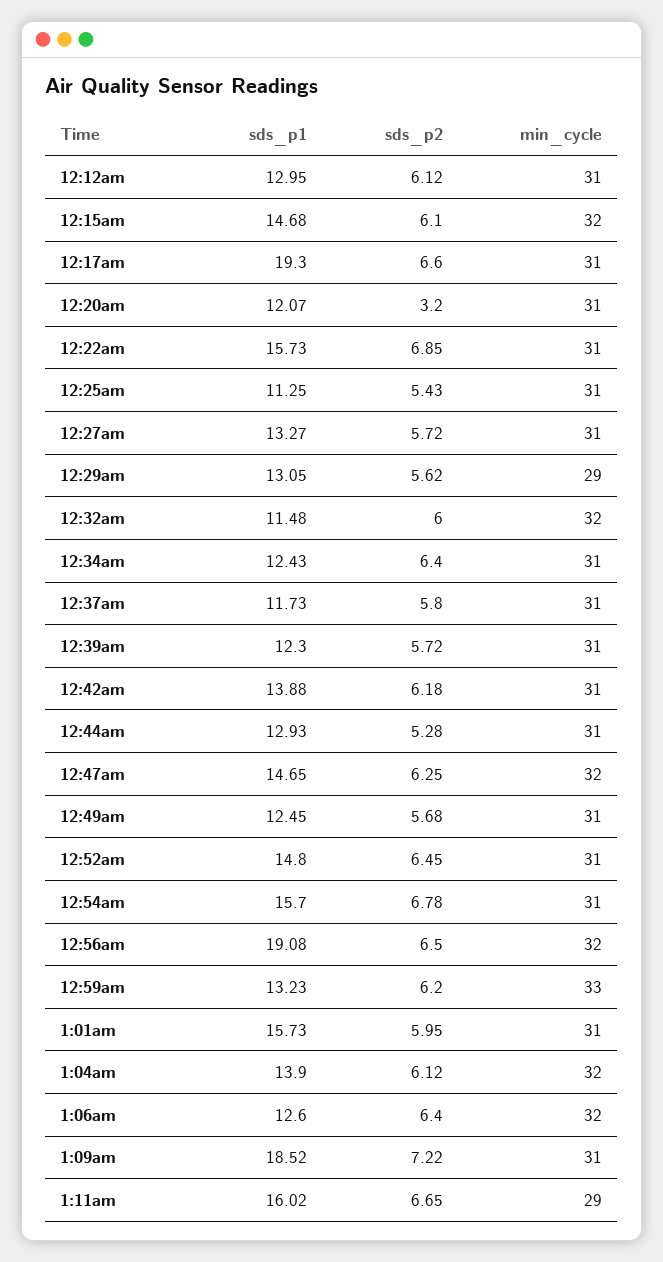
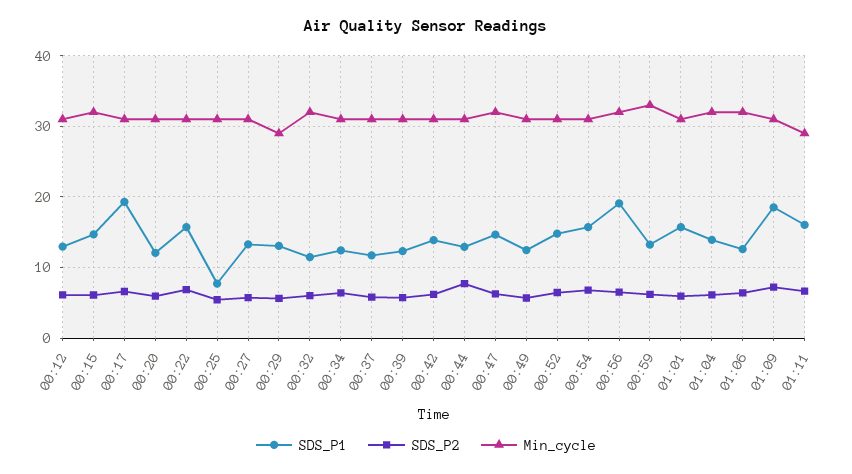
  {
    "sds_p1": {
      "12:12am": 12.95,
      "12:15am": 14.68,
      "12:17am": 19.3,
      "12:20am": 12.07,
      "12:22am": 15.73,
-     "12:25am": 11.25,
+     "12:25am": 8,
      "12:27am": 13.27,
      "12:29am": 13.05,
      "12:32am": 11.48,
      "12:34am": 12.43,
      "12:37am": 11.73,
      "12:39am": 12.3,
      "12:42am": 13.88,
      "12:44am": 12.93,
      "12:47am": 14.65,
      "12:49am": 12.45,
      "12:52am": 14.8,
      "12:54am": 15.7,
      "12:56am": 19.08,
      "12:59am": 13.23,
      "1:01am": 15.73,
      "1:04am": 13.9,
      "1:06am": 12.6,
      "1:09am": 18.52,
      "1:11am": 16.02
    },
    "sds_p2": {
      "12:12am": 6.12,
      "12:15am": 6.1,
      "12:17am": 6.6,
-     "12:20am": 3.2,
+     "12:20am": 6,
      "12:22am": 6.85,
      "12:25am": 5.43,
      "12:27am": 5.72,
      "12:29am": 5.62,
      "12:32am": 6,
      "12:34am": 6.4,
      "12:37am": 5.8,
      "12:39am": 5.72,
      "12:42am": 6.18,
-     "12:44am": 5.28,
+     "12:44am": 8,
      "12:47am": 6.25,
      "12:49am": 5.68,
      "12:52am": 6.45,
      "12:54am": 6.78,
      "12:56am": 6.5,
      "12:59am": 6.2,
      "1:01am": 5.95,
      "1:04am": 6.12,
      "1:06am": 6.4,
      "1:09am": 7.22,
      "1:11am": 6.65
    },
    "min_cycle": {
      "12:12am": 31,
      "12:15am": 32,
      "12:17am": 31,
      "12:20am": 31,
      "12:22am": 31,
      "12:25am": 31,
      "12:27am": 31,
      "12:29am": 29,
      "12:32am": 32,
      "12:34am": 31,
      "12:37am": 31,
      "12:39am": 31,
      "12:42am": 31,
      "12:44am": 31,
      "12:47am": 32,
      "12:49am": 31,
      "12:52am": 31,
      "12:54am": 31,
      "12:56am": 32,
      "12:59am": 33,
      "1:01am": 31,
      "1:04am": 32,
      "1:06am": 32,
      "1:09am": 31,
      "1:11am": 29
    }
  }

